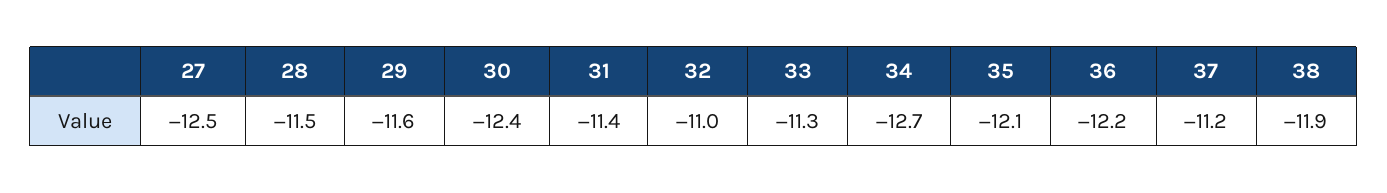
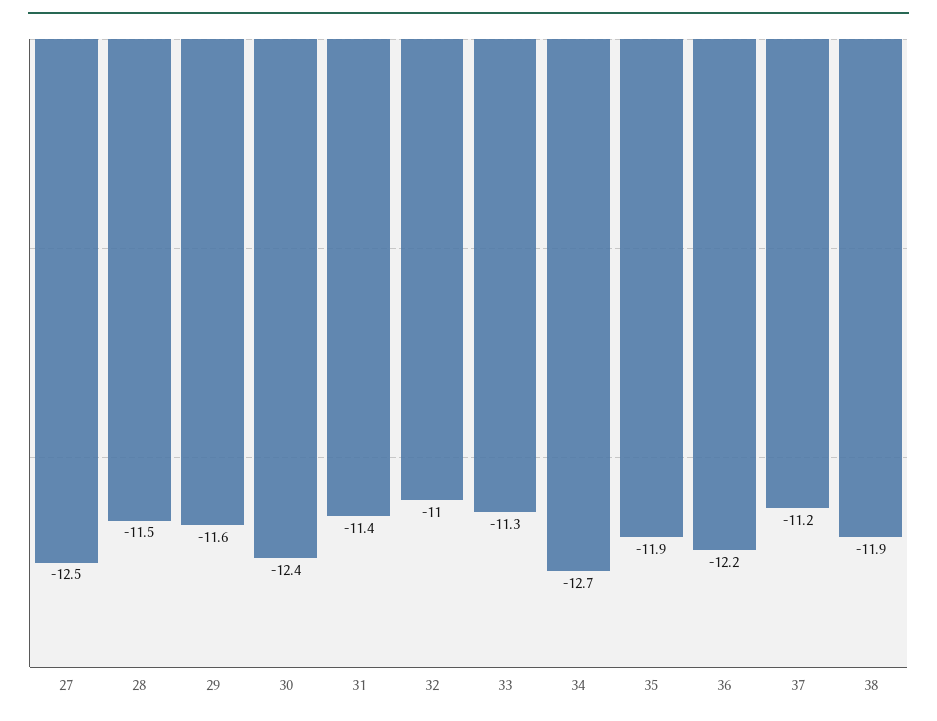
  {
    "27": -12.5,
    "28": -11.5,
    "29": -11.6,
    "30": -12.4,
    "31": -11.4,
    "32": -11,
    "33": -11.3,
    "34": -12.7,
-   "35": -12.1,
+   "35": -11.9,
    "36": -12.2,
    "37": -11.2,
    "38": -11.9
  }

